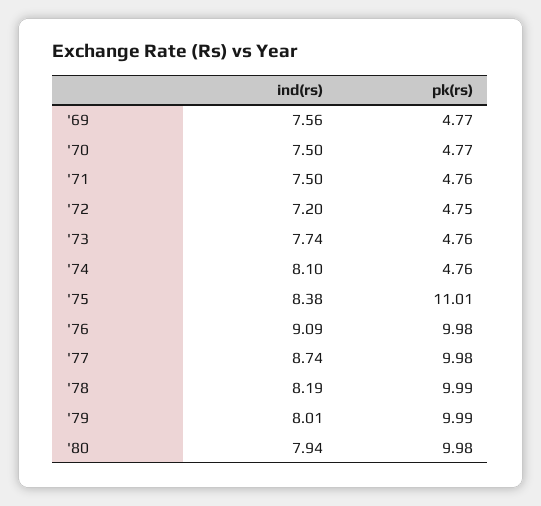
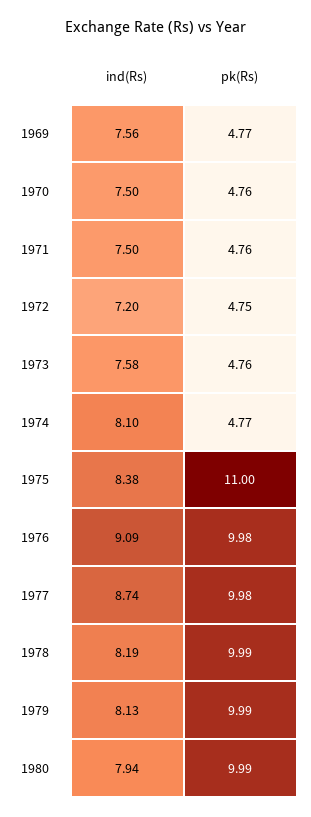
  {
    "ind(rs)": {
      "'69": 7.56,
      "'70": 7.5,
      "'71": 7.5,
      "'72": 7.2,
-     "'73": 7.74,
+     "'73": 7.58,
      "'74": 8.1,
      "'75": 8.38,
      "'76": 9.09,
      "'77": 8.74,
      "'78": 8.19,
-     "'79": 8.01,
+     "'79": 8.13,
      "'80": 7.94
    },
    "pk(rs)": {
      "'69": 4.77,
-     "'70": 4.77,
+     "'70": 4.76,
      "'71": 4.76,
      "'72": 4.75,
      "'73": 4.76,
-     "'74": 4.76,
+     "'74": 4.77,
-     "'75": 11.01,
+     "'75": 11,
      "'76": 9.98,
      "'77": 9.98,
      "'78": 9.99,
      "'79": 9.99,
-     "'80": 9.98
+     "'80": 9.99
    }
  }

